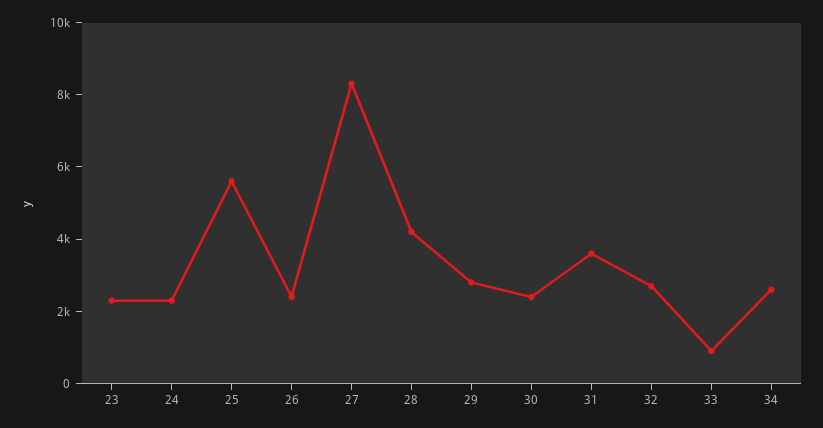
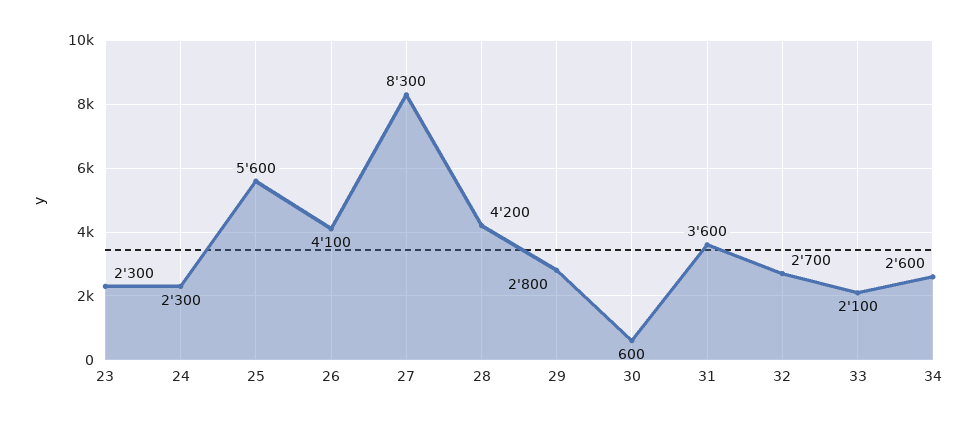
  {
    "23": 2300,
    "24": 2300,
    "25": 5600,
-   "26": 2500,
+   "26": 4100,
    "27": 8300,
    "28": 4200,
    "29": 2800,
-   "30": 2500,
+   "30": 600,
    "31": 3600,
    "32": 2700,
-   "33": 1000,
+   "33": 2100,
    "34": 2600
  }

